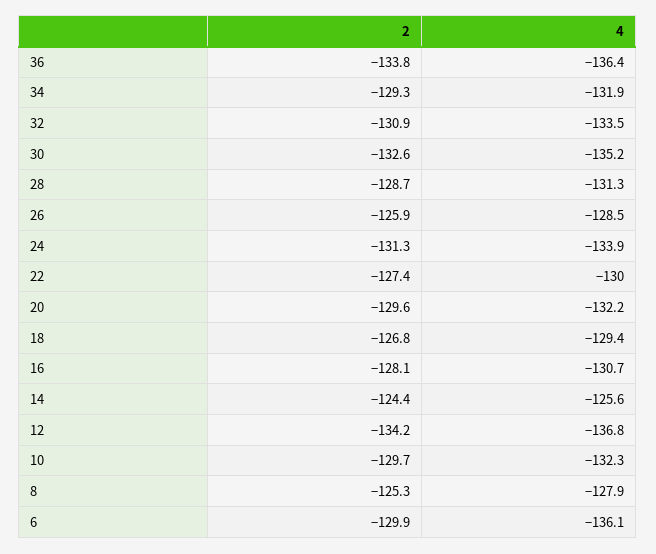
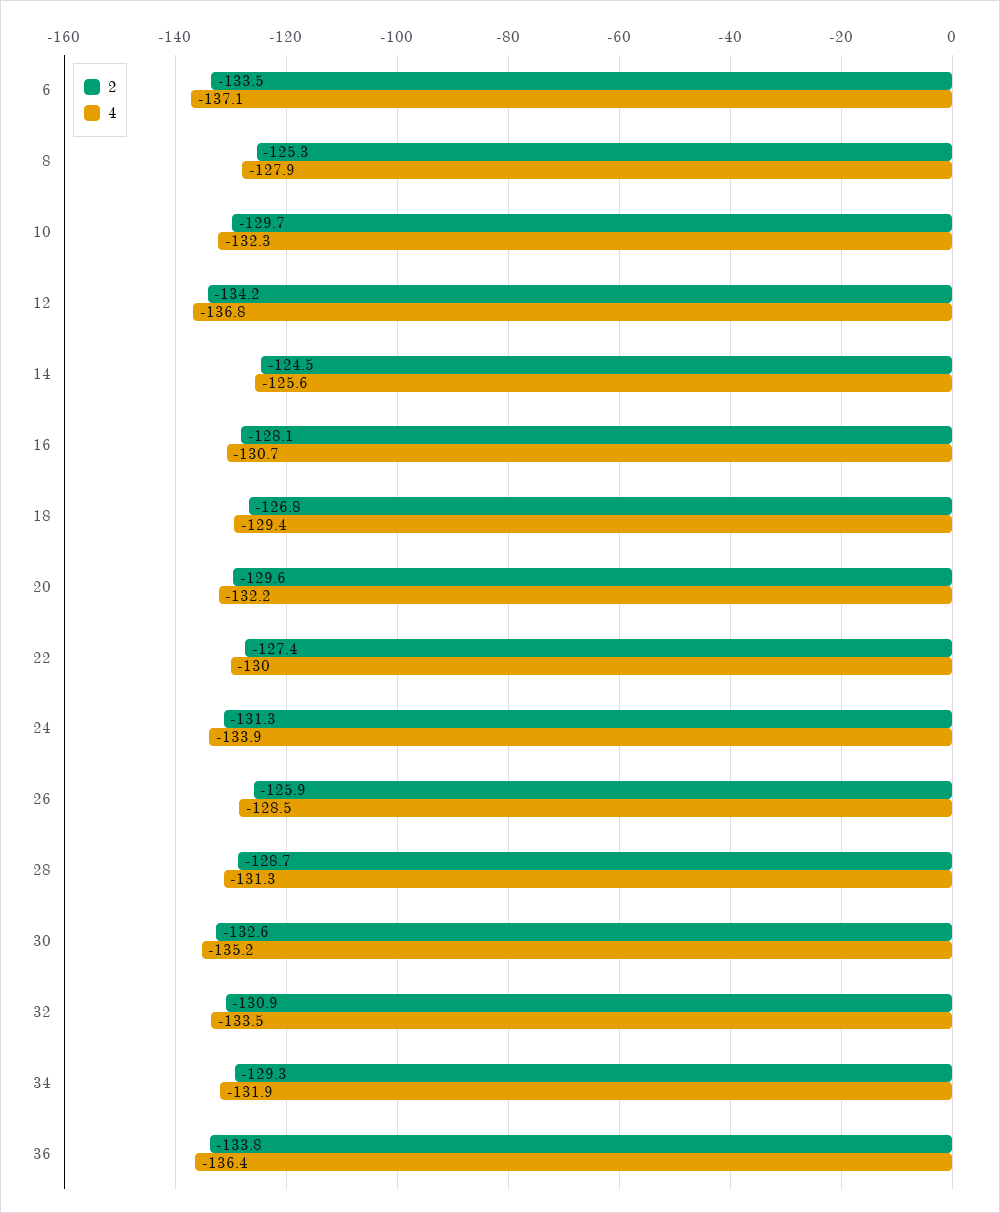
  {
    "2": {
      "36": -133.8,
      "34": -129.3,
      "32": -130.9,
      "30": -132.6,
      "28": -128.7,
      "26": -125.9,
      "24": -131.3,
      "22": -127.4,
      "20": -129.6,
      "18": -126.8,
      "16": -128.1,
-     "14": -124.4,
+     "14": -124.5,
      "12": -134.2,
      "10": -129.7,
      "8": -125.3,
-     "6": -129.9
+     "6": -133.5
    },
    "4": {
      "36": -136.4,
      "34": -131.9,
      "32": -133.5,
      "30": -135.2,
      "28": -131.3,
      "26": -128.5,
      "24": -133.9,
      "22": -130,
      "20": -132.2,
      "18": -129.4,
      "16": -130.7,
      "14": -125.6,
      "12": -136.8,
      "10": -132.3,
      "8": -127.9,
-     "6": -136.1
+     "6": -137.1
    }
  }

